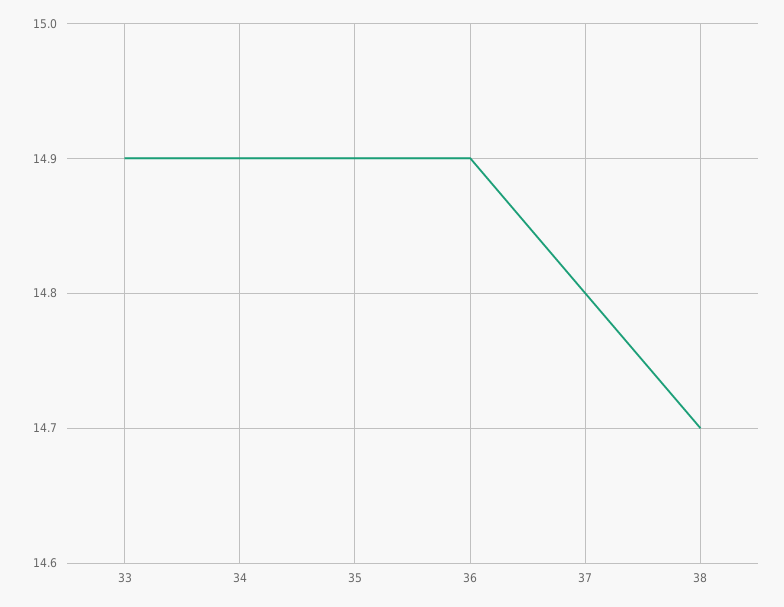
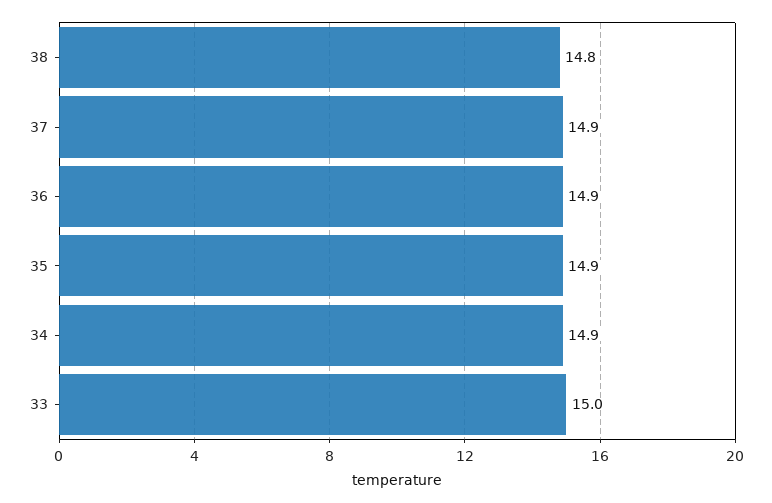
  {
-   "33": 14.9,
+   "33": 15,
    "34": 14.9,
    "35": 14.9,
    "36": 14.9,
-   "37": 14.8,
+   "37": 14.9,
-   "38": 14.7
+   "38": 14.8
  }

